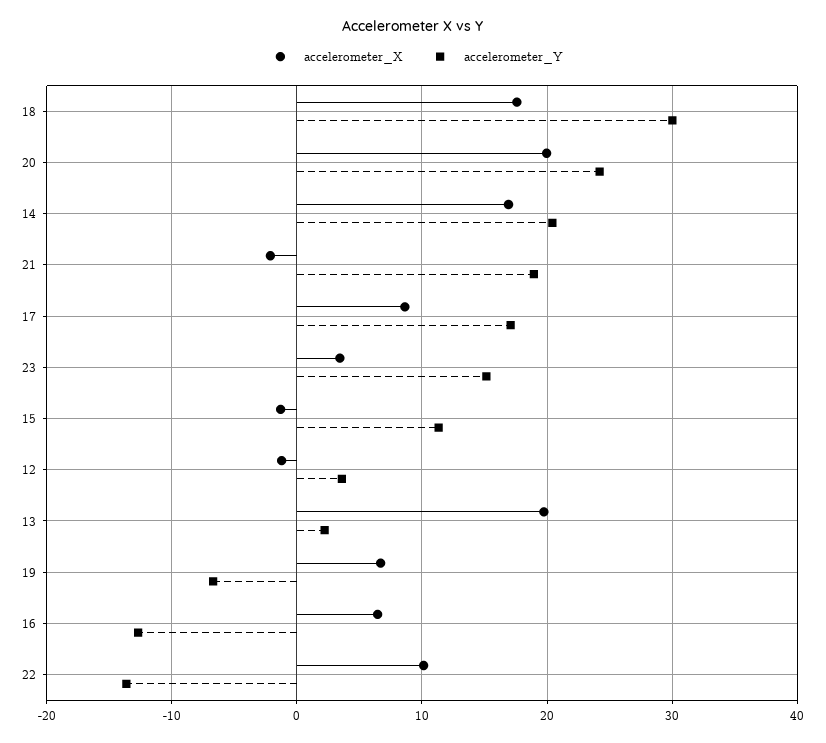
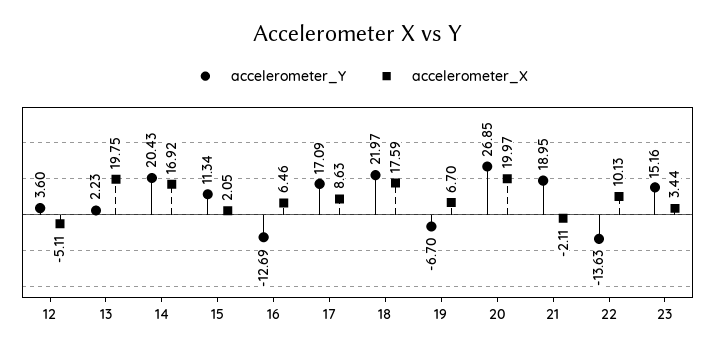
  {
    "accelerometer_X": {
      "18": 17.59,
      "20": 19.97,
      "14": 16.92,
      "21": -2.11,
      "17": 8.63,
      "23": 3.44,
-     "15": -1,
+     "15": 2.05,
-     "12": -1,
+     "12": -5.11,
      "13": 19.75,
      "19": 6.7,
      "16": 6.46,
      "22": 10.13
    },
    "accelerometer_Y": {
-     "18": 30,
+     "18": 21.97,
-     "20": 24,
+     "20": 26.85,
      "14": 20.43,
      "21": 18.95,
      "17": 17.09,
      "23": 15.16,
      "15": 11.34,
      "12": 3.6,
      "13": 2.23,
      "19": -6.7,
      "16": -12.69,
      "22": -13.63
    }
  }

